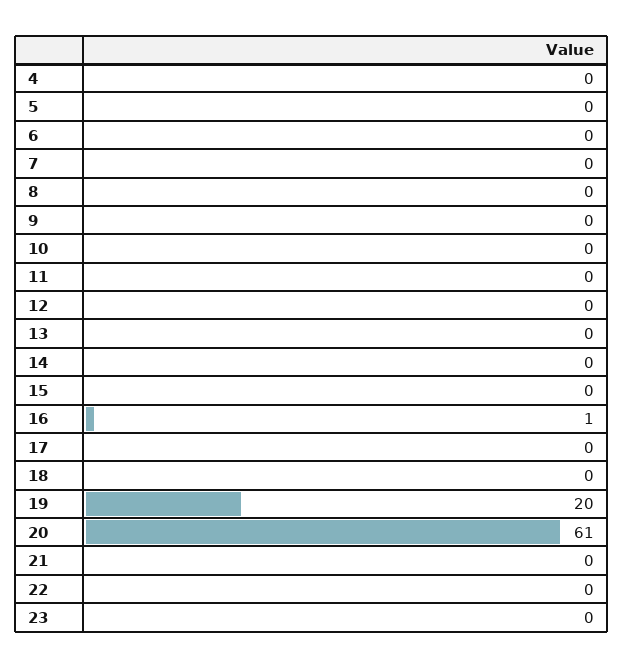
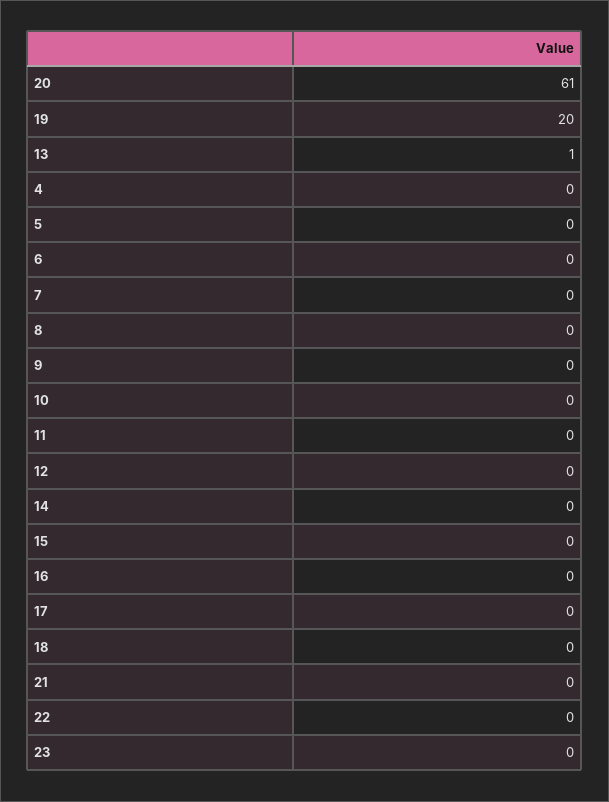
  {
    "4": 0,
    "5": 0,
    "6": 0,
    "7": 0,
    "8": 0,
    "9": 0,
    "10": 0,
    "11": 0,
    "12": 0,
-   "13": 0,
+   "13": 1,
    "14": 0,
    "15": 0,
-   "16": 1,
+   "16": 0,
    "17": 0,
    "18": 0,
    "19": 20,
    "20": 61,
    "21": 0,
    "22": 0,
    "23": 0
  }

